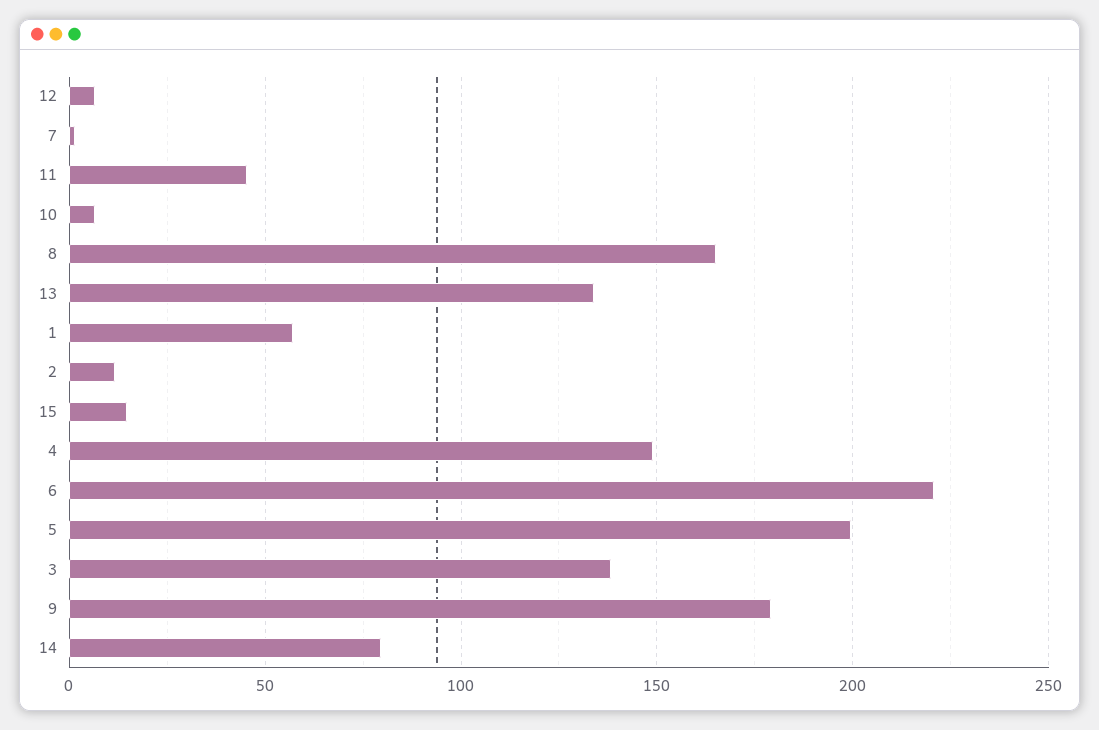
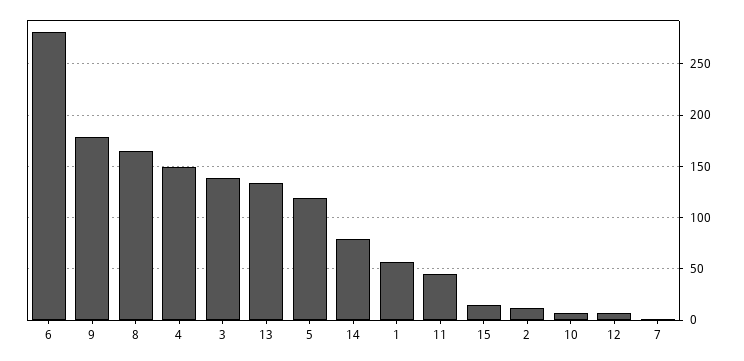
  {
    "12": 5,
    "7": 0,
    "11": 45,
    "10": 5,
    "8": 165,
    "13": 135,
    "1": 55,
    "2": 10,
    "15": 15,
    "4": 150,
-   "6": 220,
+   "6": 280,
-   "5": 200,
+   "5": 120,
    "3": 140,
    "9": 180,
    "14": 80
  }

